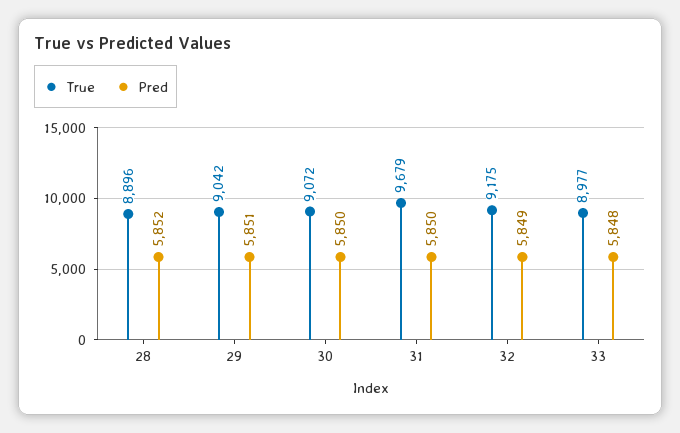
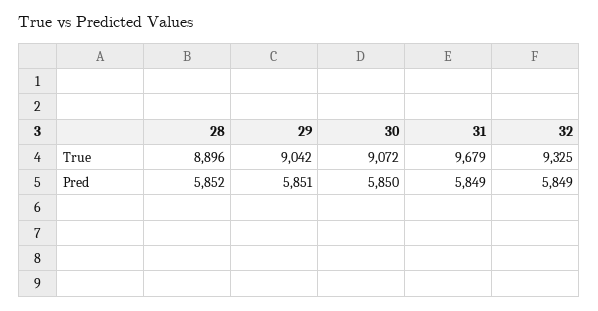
  {
    "True": {
      "28": 8896,
      "29": 9042,
      "30": 9072,
      "31": 9679,
-     "32": 9175,
+     "32": 9325
-     "33": 8977
    },
    "Pred": {
      "28": 5852,
      "29": 5851,
      "30": 5850,
-     "31": 5850,
+     "31": 5849,
-     "32": 5849,
+     "32": 5849
-     "33": 5848
    }
  }

